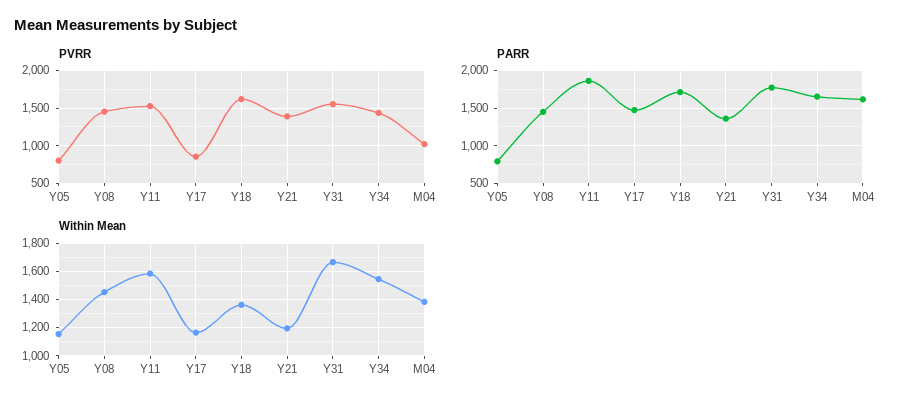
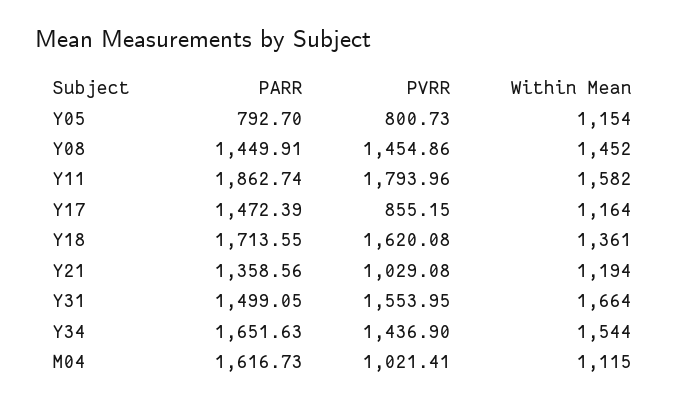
  {
    "PVRR": {
      "Y05": 800.73,
      "Y08": 1454.86,
-     "Y11": 1500,
+     "Y11": 1793.96,
      "Y17": 855.15,
      "Y18": 1620.08,
-     "Y21": 1400,
+     "Y21": 1029.08,
      "Y31": 1553.95,
      "Y34": 1436.9,
      "M04": 1021.41
    },
    "PARR": {
      "Y05": 792.7,
      "Y08": 1449.91,
      "Y11": 1862.74,
      "Y17": 1472.39,
      "Y18": 1713.55,
      "Y21": 1358.56,
-     "Y31": 1800,
+     "Y31": 1499.05,
      "Y34": 1651.63,
      "M04": 1616.73
    },
    "Within Mean": {
      "Y05": 1154,
      "Y08": 1452,
      "Y11": 1582,
      "Y17": 1164,
      "Y18": 1361,
      "Y21": 1194,
      "Y31": 1664,
      "Y34": 1544,
-     "M04": 1400
+     "M04": 1115
    }
  }

